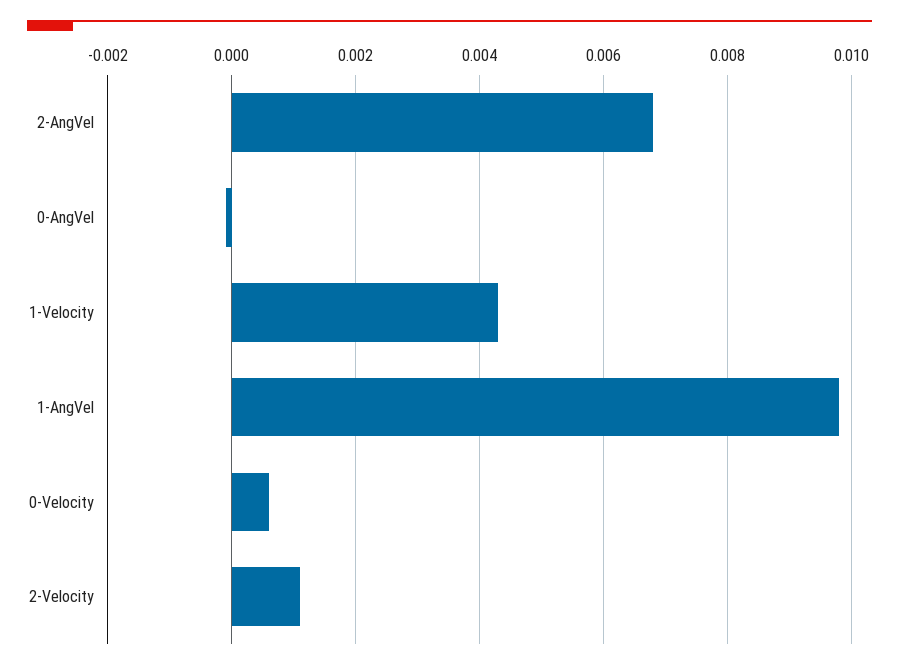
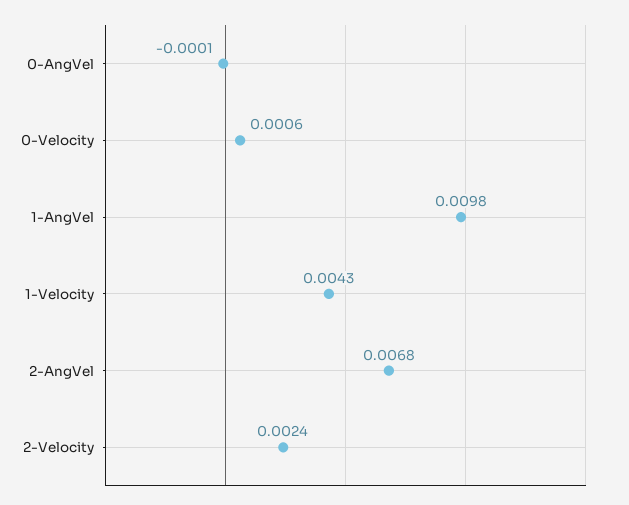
  {
    "2-AngVel": 0.0068,
    "0-AngVel": -0.0001,
    "1-Velocity": 0.0043,
    "1-AngVel": 0.0098,
    "0-Velocity": 0.0006,
-   "2-Velocity": 0.001
+   "2-Velocity": 0.0024
  }

